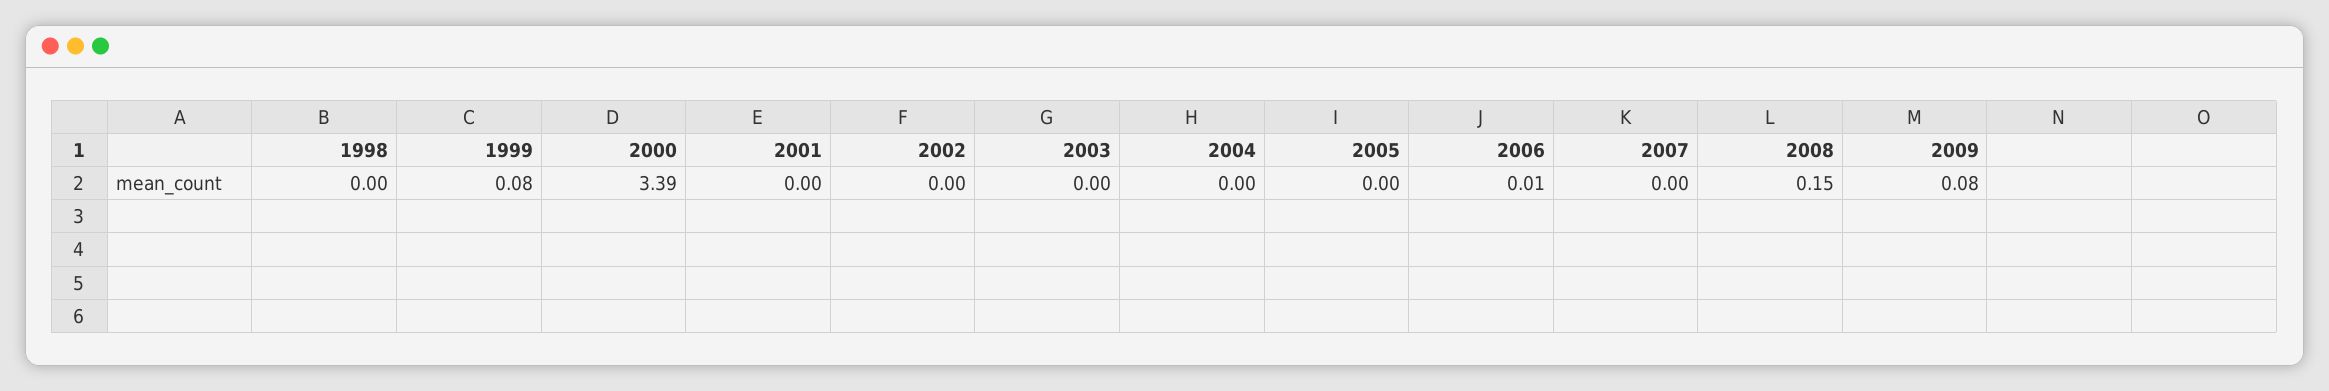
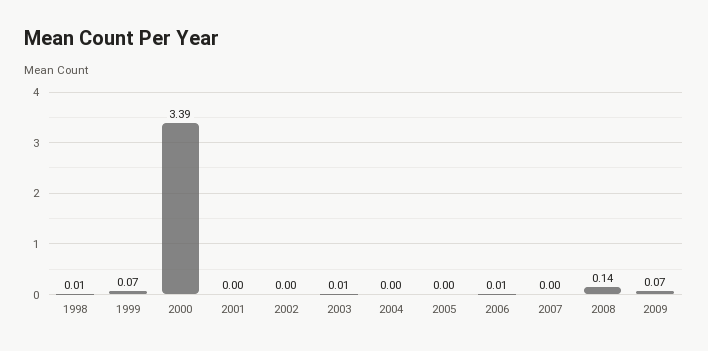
  {
-   "1998": 0,
+   "1998": 0.01,
-   "1999": 0.08,
+   "1999": 0.07,
    "2000": 3.39,
    "2001": 0,
    "2002": 0,
-   "2003": 0,
+   "2003": 0.01,
    "2004": 0,
    "2005": 0,
    "2006": 0.01,
    "2007": 0,
-   "2008": 0.15,
+   "2008": 0.14,
-   "2009": 0.08
+   "2009": 0.07
  }

